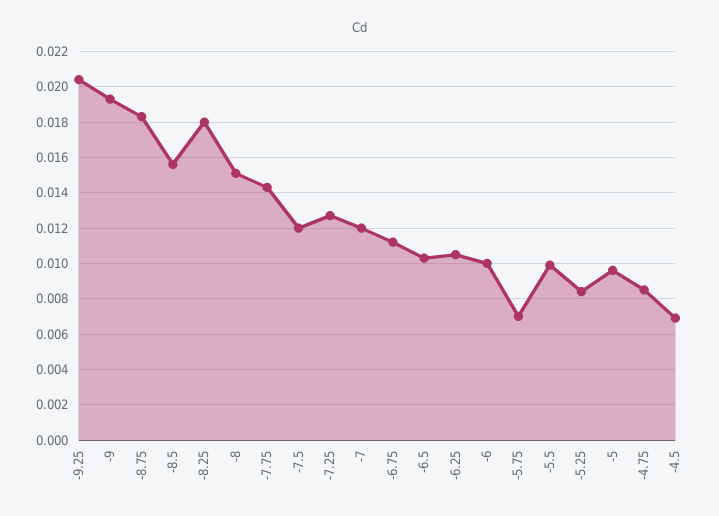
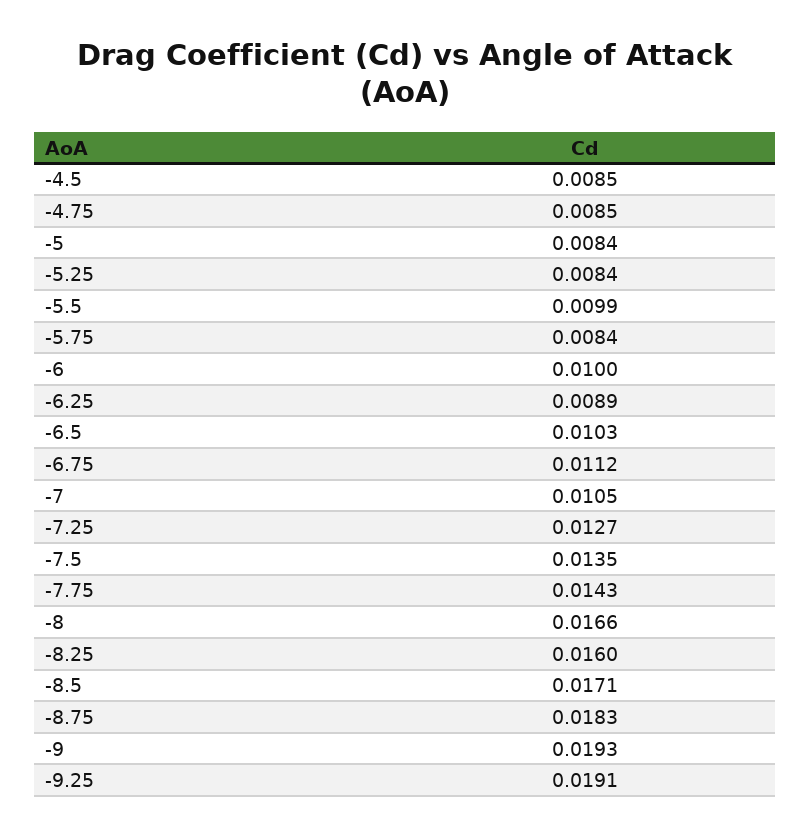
  {
-   "-9.25": 0.0205,
+   "-9.25": 0.0191,
    "-9": 0.0193,
    "-8.75": 0.0183,
-   "-8.5": 0.0155,
+   "-8.5": 0.0171,
-   "-8.25": 0.018,
+   "-8.25": 0.016,
-   "-8": 0.015,
+   "-8": 0.0166,
    "-7.75": 0.0143,
-   "-7.5": 0.012,
+   "-7.5": 0.0135,
    "-7.25": 0.0127,
-   "-7": 0.012,
+   "-7": 0.0105,
    "-6.75": 0.0112,
    "-6.5": 0.0103,
-   "-6.25": 0.0105,
+   "-6.25": 0.0089,
    "-6": 0.01,
-   "-5.75": 0.007,
+   "-5.75": 0.0084,
    "-5.5": 0.0099,
    "-5.25": 0.0084,
-   "-5": 0.0095,
+   "-5": 0.0084,
    "-4.75": 0.0085,
-   "-4.5": 0.007
+   "-4.5": 0.0085
  }

